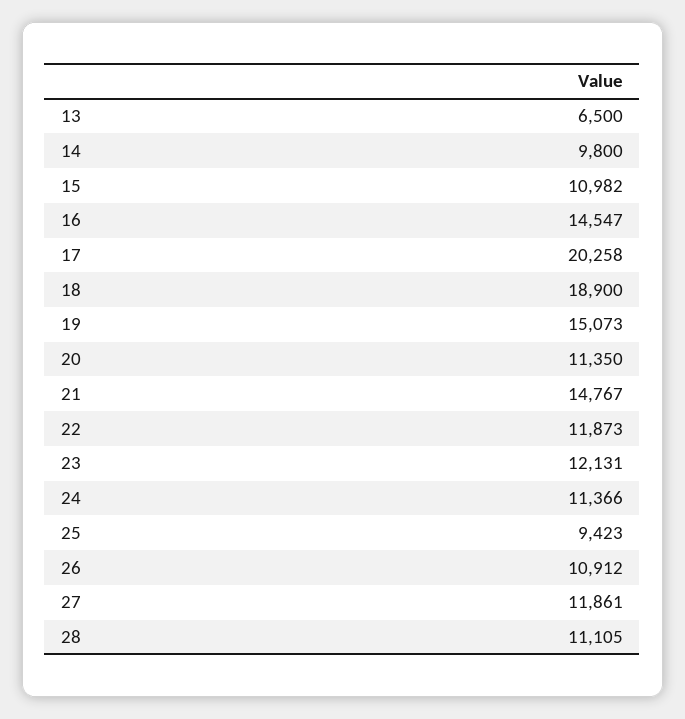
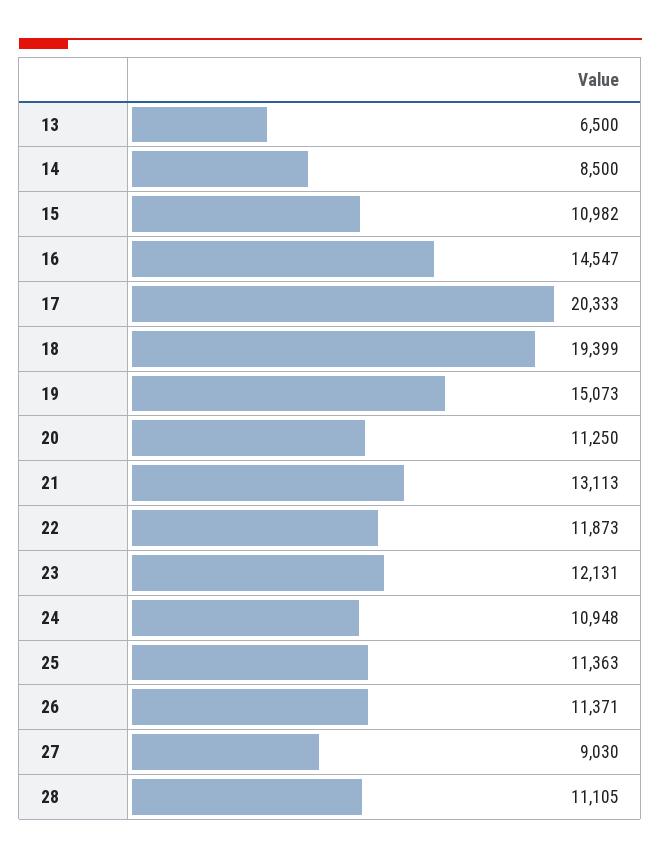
  {
    "13": 6500,
-   "14": 9800,
+   "14": 8500,
    "15": 10982,
    "16": 14547,
-   "17": 20258,
+   "17": 20333,
-   "18": 18900,
+   "18": 19399,
    "19": 15073,
-   "20": 11350,
+   "20": 11250,
-   "21": 14767,
+   "21": 13113,
    "22": 11873,
    "23": 12131,
-   "24": 11366,
+   "24": 10948,
-   "25": 9423,
+   "25": 11363,
-   "26": 10912,
+   "26": 11371,
-   "27": 11861,
+   "27": 9030,
    "28": 11105
  }

